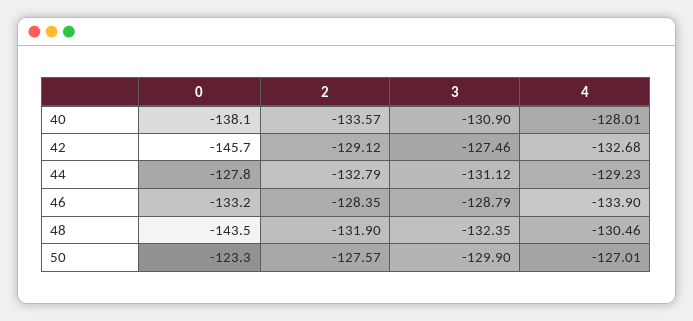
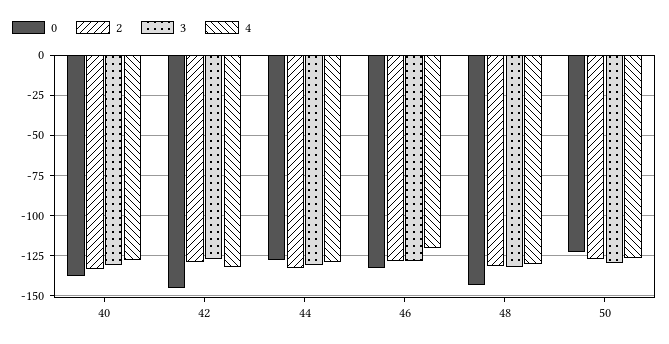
  {
    "0": {
      "40": -138.1,
      "42": -145.7,
      "44": -127.8,
      "46": -133.2,
      "48": -143.5,
      "50": -123.3
    },
    "2": {
      "40": -133.57,
      "42": -129.12,
      "44": -132.79,
      "46": -128.35,
      "48": -131.9,
      "50": -127.57
    },
    "3": {
      "40": -130.9,
      "42": -127.46,
      "44": -131.12,
      "46": -128.79,
      "48": -132.35,
      "50": -129.9
    },
    "4": {
      "40": -128.01,
      "42": -132.68,
      "44": -129.23,
-     "46": -133.9,
+     "46": -120,
      "48": -130.46,
      "50": -127.01
    }
  }

